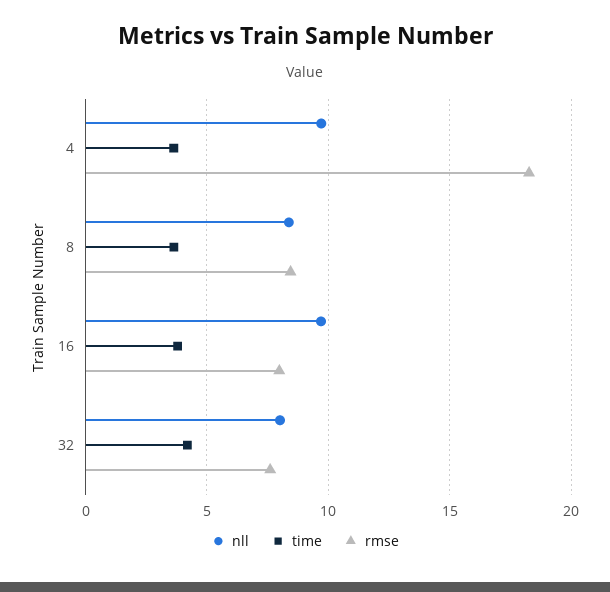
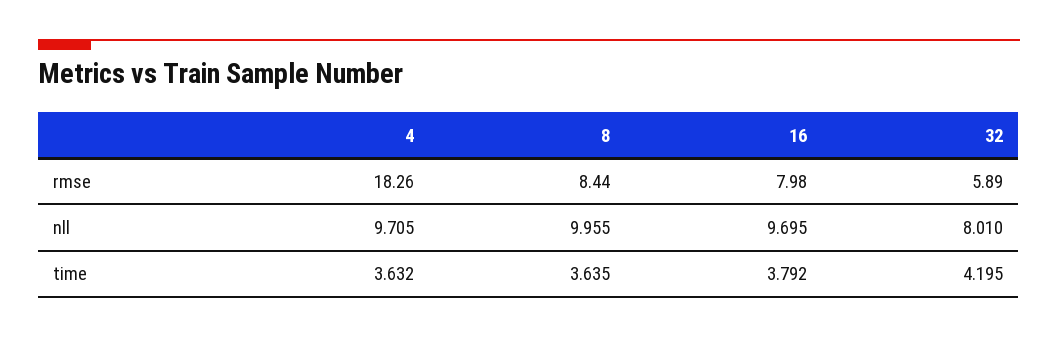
  {
    "nll": {
      "4": 9.705,
-     "8": 8.5,
+     "8": 9.955,
      "16": 9.695,
      "32": 8.01
    },
    "time": {
      "4": 3.632,
      "8": 3.635,
      "16": 3.792,
      "32": 4.195
    },
    "rmse": {
      "4": 18.26,
      "8": 8.44,
      "16": 7.98,
-     "32": 7.5
+     "32": 5.89
    }
  }

